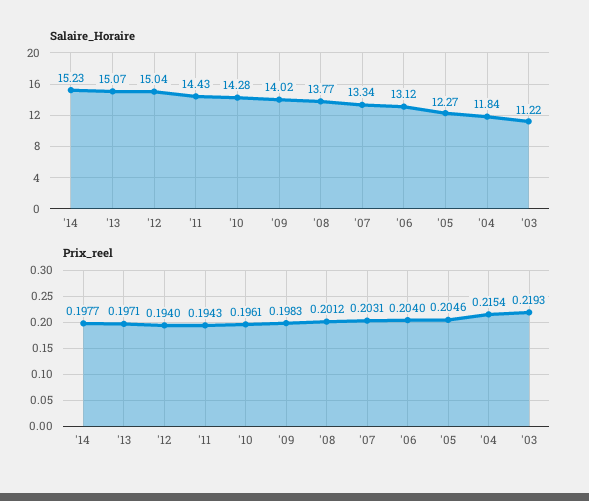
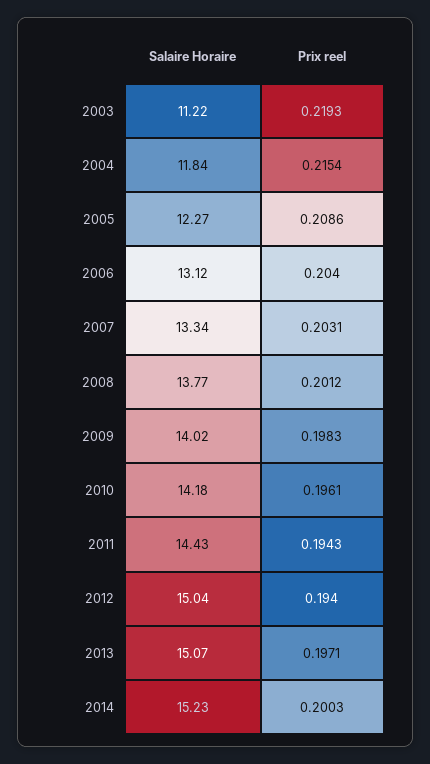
  {
    "Salaire_Horaire": {
      "'14": 15.23,
      "'13": 15.07,
      "'12": 15.04,
      "'11": 14.43,
-     "'10": 14.28,
+     "'10": 14.18,
      "'09": 14.02,
      "'08": 13.77,
      "'07": 13.34,
      "'06": 13.12,
      "'05": 12.27,
      "'04": 11.84,
      "'03": 11.22
    },
    "Prix_reel": {
-     "'14": 0.1977,
+     "'14": 0.2003,
      "'13": 0.1971,
      "'12": 0.194,
      "'11": 0.1943,
      "'10": 0.1961,
      "'09": 0.1983,
      "'08": 0.2012,
      "'07": 0.2031,
      "'06": 0.204,
-     "'05": 0.2046,
+     "'05": 0.2086,
      "'04": 0.2154,
      "'03": 0.2193
    }
  }

